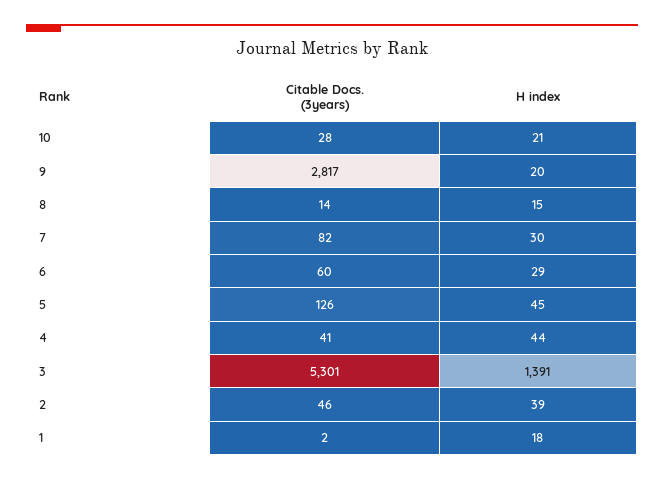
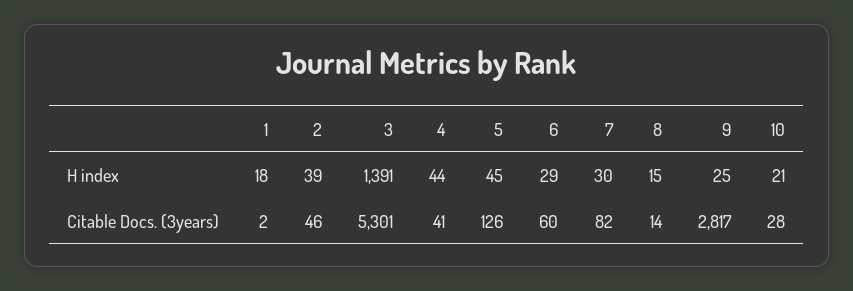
  {
    "Citable Docs. (3years)": {
      "10": 28,
      "9": 2817,
      "8": 14,
      "7": 82,
      "6": 60,
      "5": 126,
      "4": 41,
      "3": 5301,
      "2": 46,
      "1": 2
    },
    "H index": {
      "10": 21,
-     "9": 20,
+     "9": 25,
      "8": 15,
      "7": 30,
      "6": 29,
      "5": 45,
      "4": 44,
      "3": 1391,
      "2": 39,
      "1": 18
    }
  }

